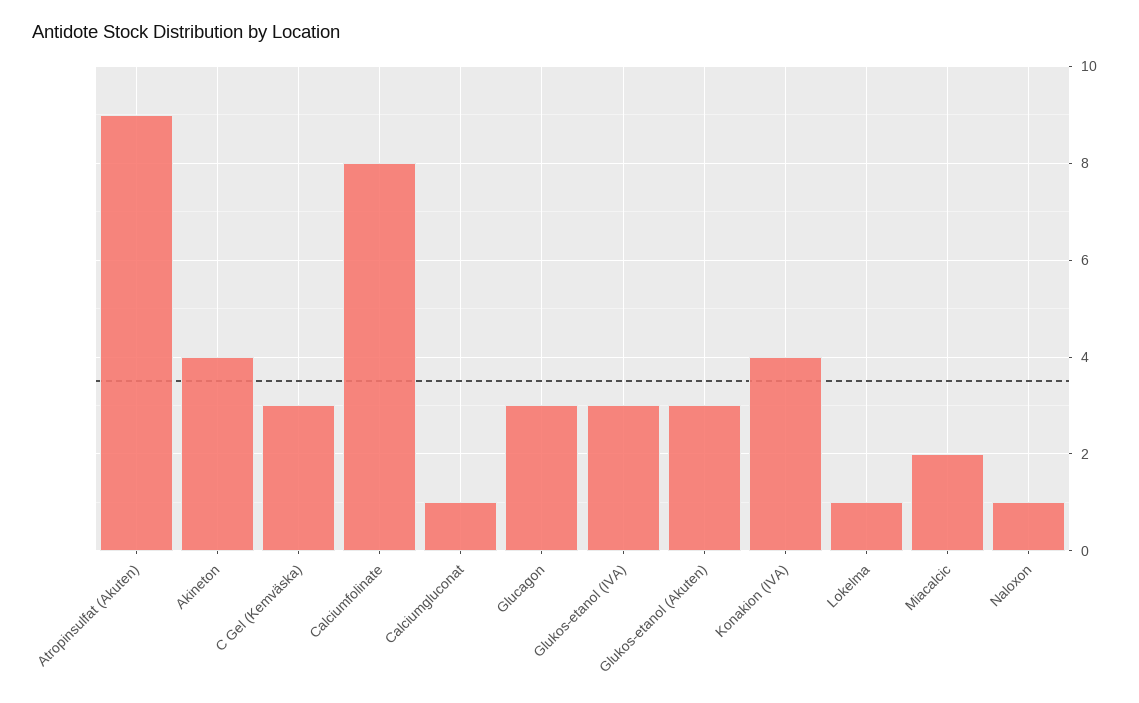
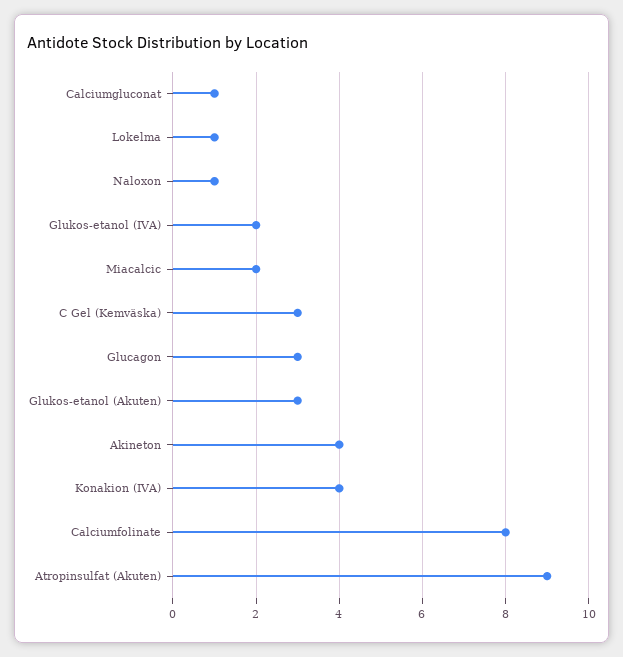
  {
    "Atropinsulfat (Akuten)": 9,
    "Akineton": 4,
    "C Gel (Kemväska)": 3,
    "Calciumfolinate": 8,
    "Calciumgluconat": 1,
    "Glucagon": 3,
-   "Glukos-etanol (IVA)": 3,
+   "Glukos-etanol (IVA)": 2,
    "Glukos-etanol (Akuten)": 3,
    "Konakion (IVA)": 4,
    "Lokelma": 1,
    "Miacalcic": 2,
    "Naloxon": 1
  }

